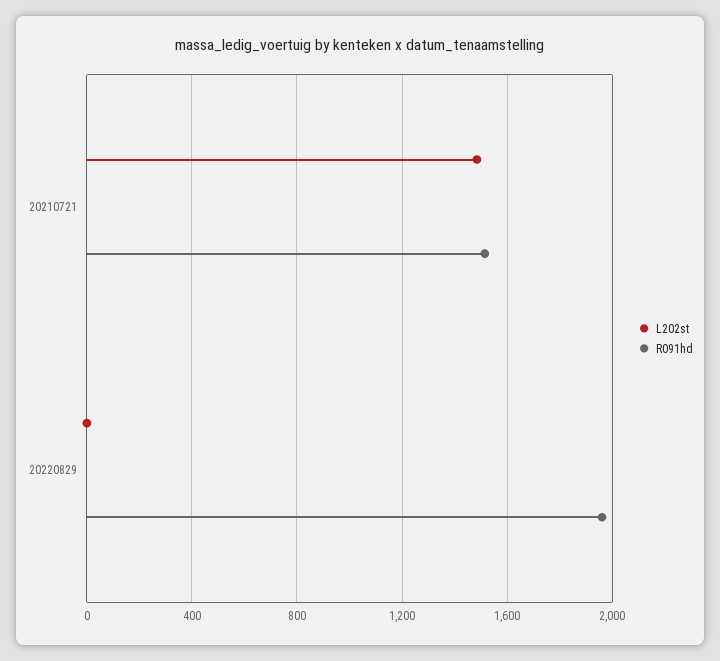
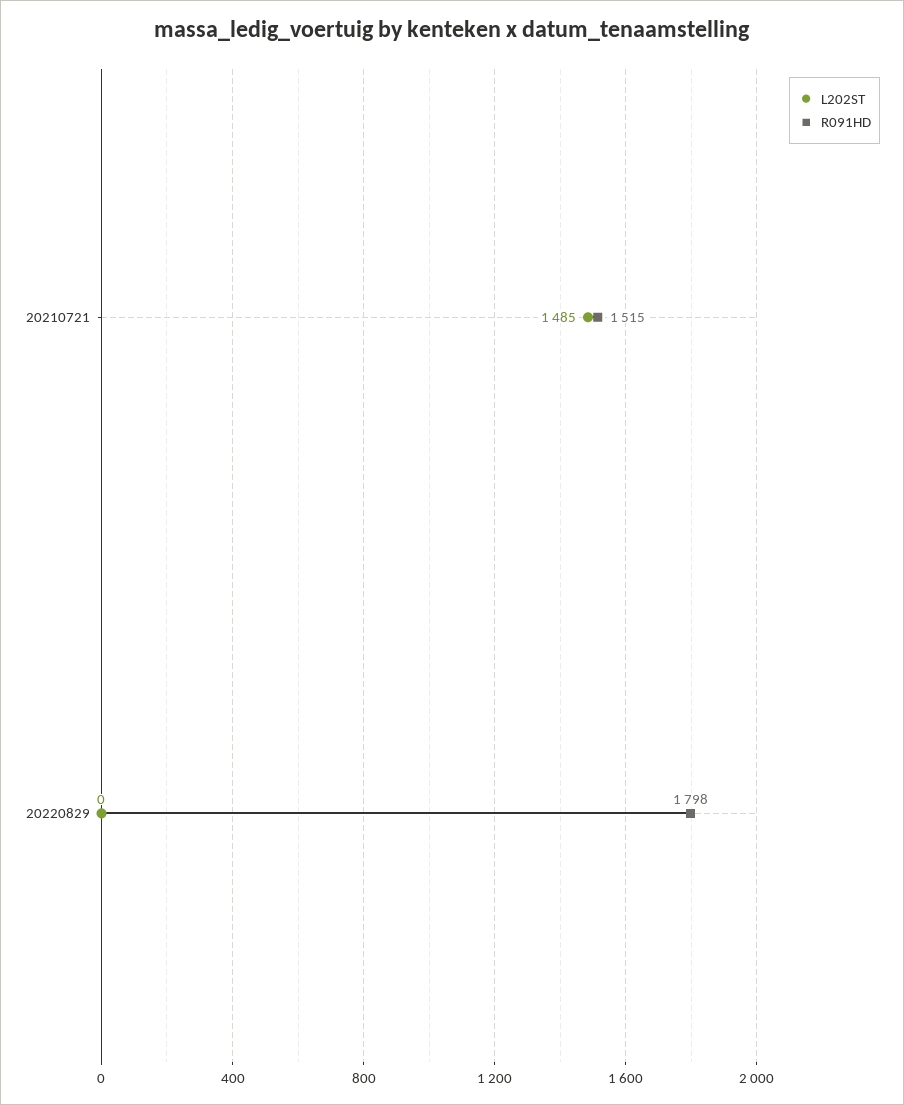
  {
    "L202st": {
      "20210721": 1485,
      "20220829": 0
    },
    "R091hd": {
      "20210721": 1515,
-     "20220829": 1950
+     "20220829": 1798
    }
  }

